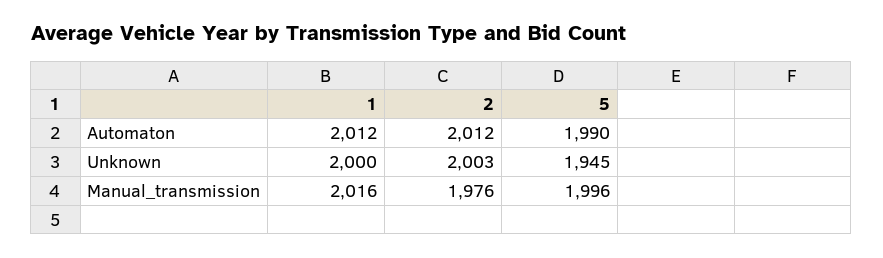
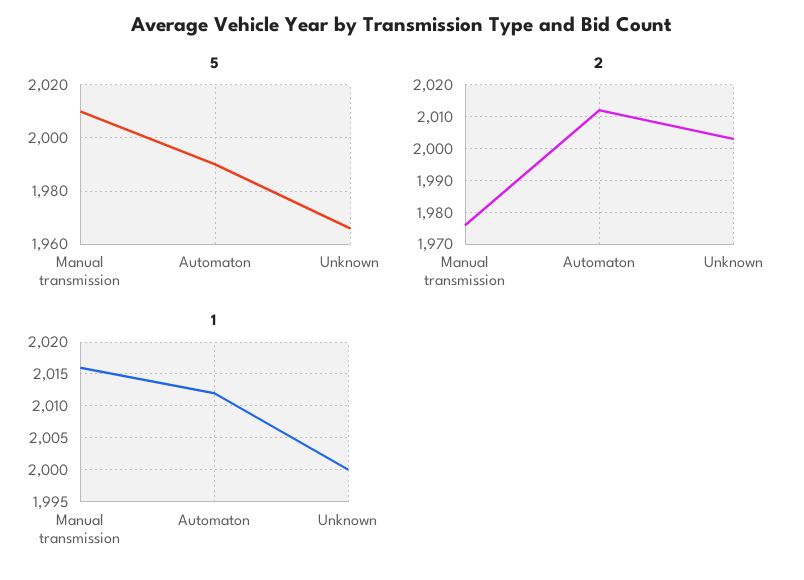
  {
    "1": {
      "Automaton": 2012,
      "Unknown": 2000,
      "Manual_transmission": 2016
    },
    "2": {
      "Automaton": 2012,
      "Unknown": 2003,
      "Manual_transmission": 1976
    },
    "5": {
      "Automaton": 1990,
-     "Unknown": 1945,
+     "Unknown": 1965,
-     "Manual_transmission": 1996
+     "Manual_transmission": 2010
    }
  }

